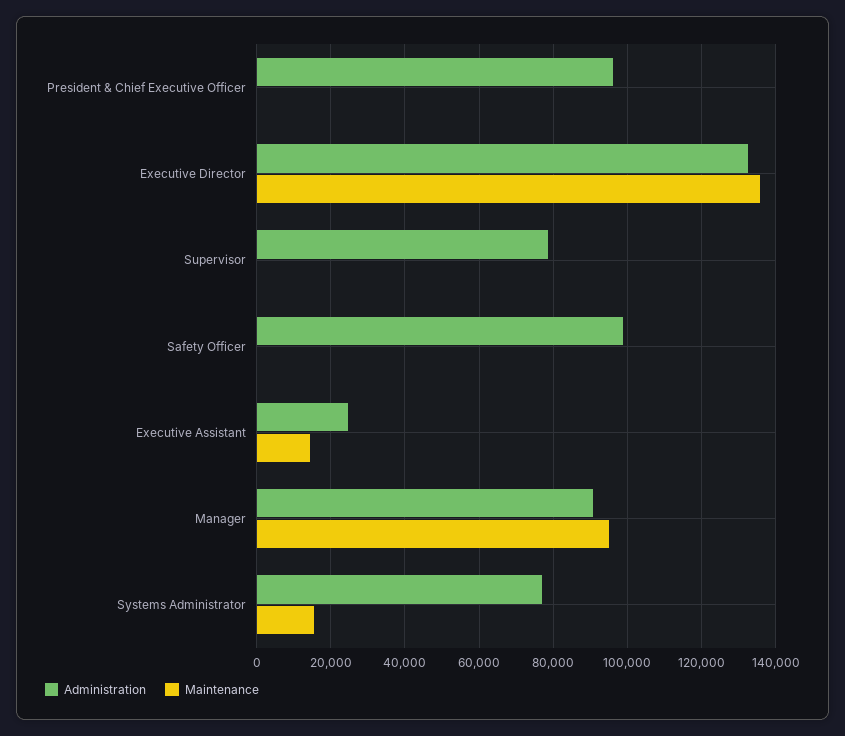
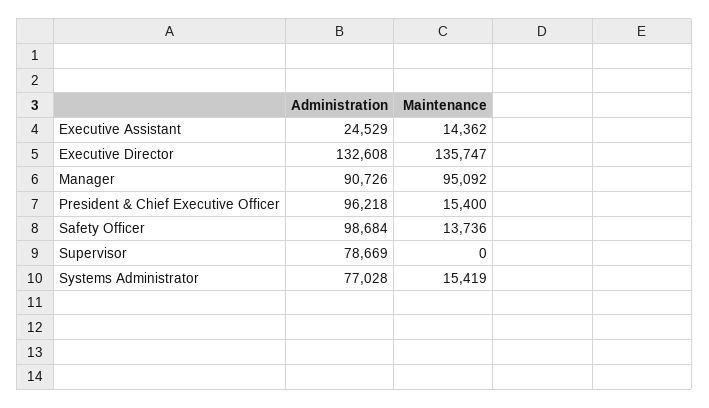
  {
    "Administration": {
      "President & Chief Executive Officer": 96218,
      "Executive Director": 132608,
      "Supervisor": 78669,
      "Safety Officer": 98684,
      "Executive Assistant": 24529,
      "Manager": 90726,
      "Systems Administrator": 77028
    },
    "Maintenance": {
-     "President & Chief Executive Officer": 0,
+     "President & Chief Executive Officer": 15400,
      "Executive Director": 135747,
      "Supervisor": 0,
-     "Safety Officer": 0,
+     "Safety Officer": 13736,
      "Executive Assistant": 14362,
      "Manager": 95092,
      "Systems Administrator": 15419
    }
  }

